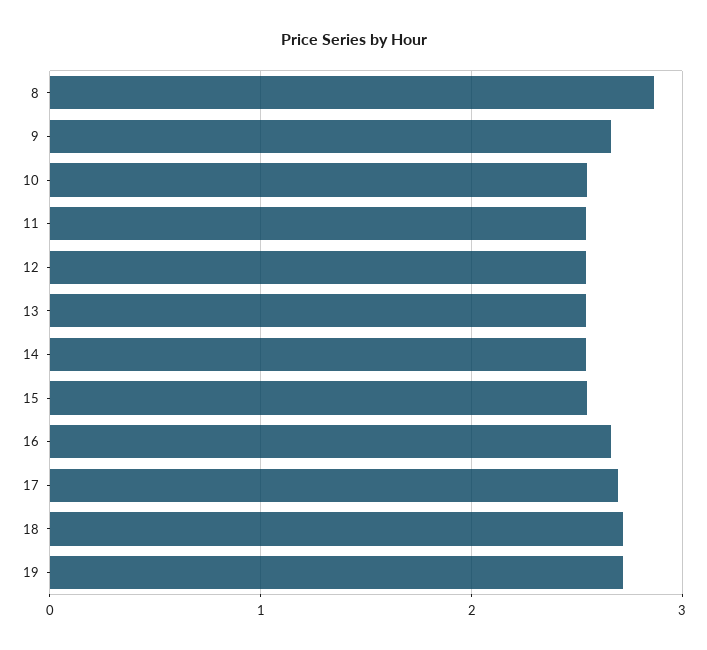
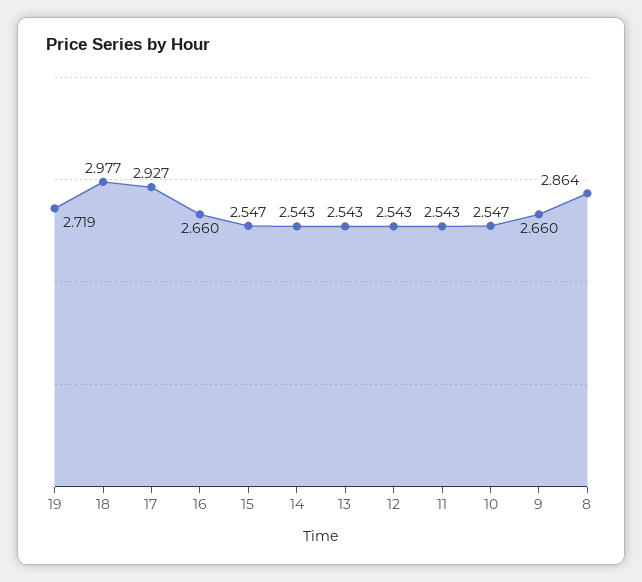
  {
    "8": 2.864,
    "9": 2.66,
    "10": 2.547,
    "11": 2.543,
    "12": 2.543,
    "13": 2.543,
    "14": 2.543,
    "15": 2.547,
    "16": 2.66,
-   "17": 2.7,
+   "17": 2.927,
-   "18": 2.7,
+   "18": 2.977,
    "19": 2.719
  }

